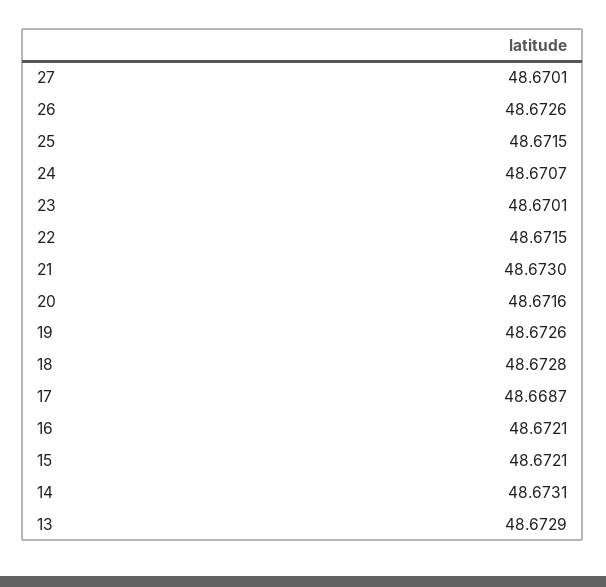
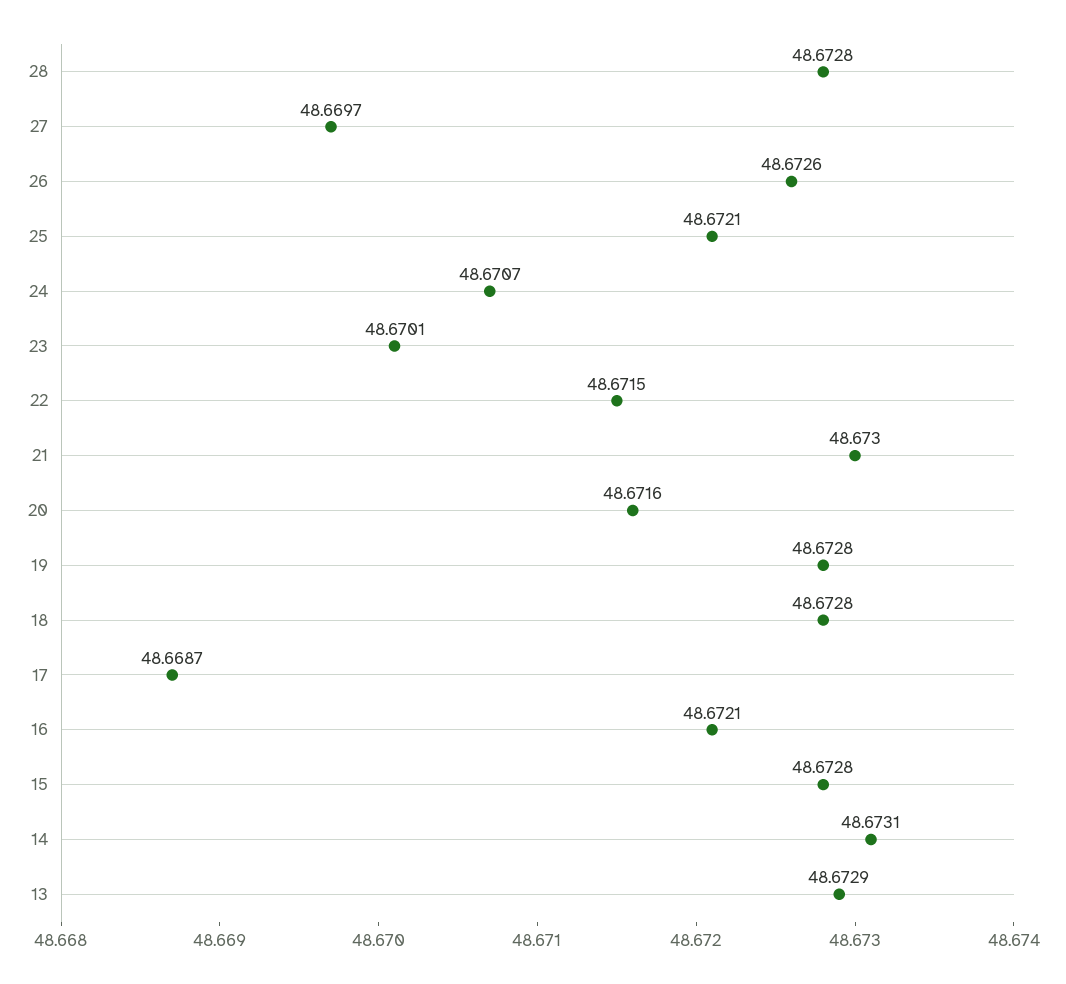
  {
-   "27": 48.6701,
+   "27": 48.6697,
    "26": 48.6726,
-   "25": 48.6715,
+   "25": 48.6721,
    "24": 48.6707,
    "23": 48.6701,
    "22": 48.6715,
    "21": 48.673,
    "20": 48.6716,
-   "19": 48.6726,
+   "19": 48.6728,
    "18": 48.6728,
    "17": 48.6687,
    "16": 48.6721,
-   "15": 48.6721,
+   "15": 48.6728,
    "14": 48.6731,
-   "13": 48.6729
+   "13": 48.6729,
+   "28": 48.6728
  }

